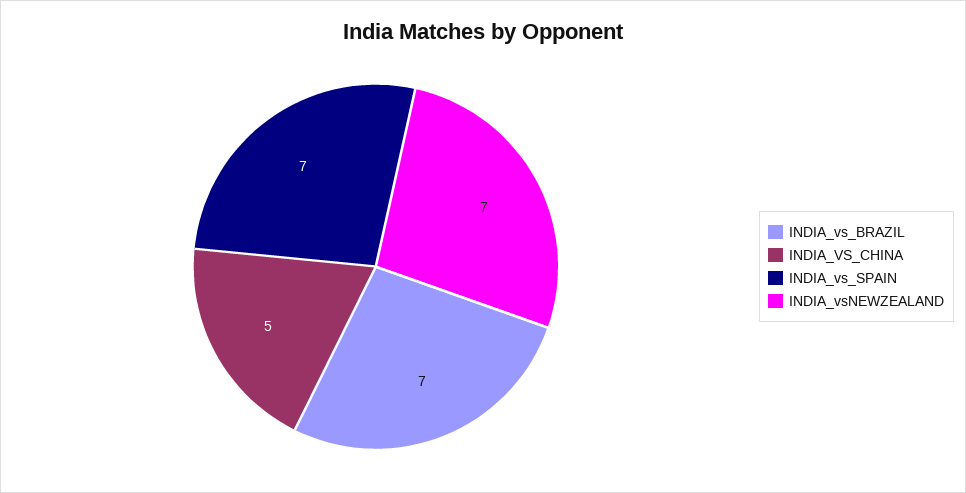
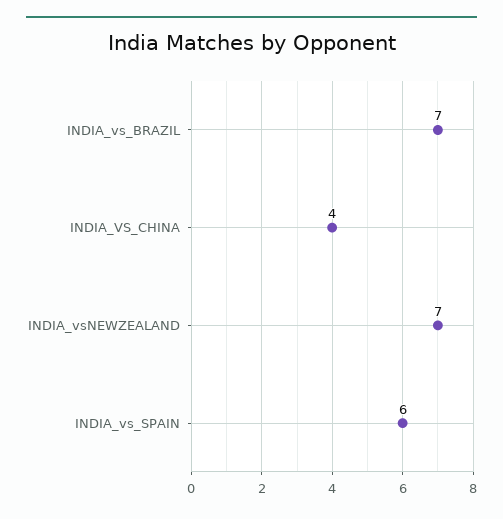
  {
    "INDIA_vs_BRAZIL": 7,
-   "INDIA_VS_CHINA": 5,
+   "INDIA_VS_CHINA": 4,
-   "INDIA_vs_SPAIN": 7,
+   "INDIA_vs_SPAIN": 6,
    "INDIA_vsNEWZEALAND": 7
  }

